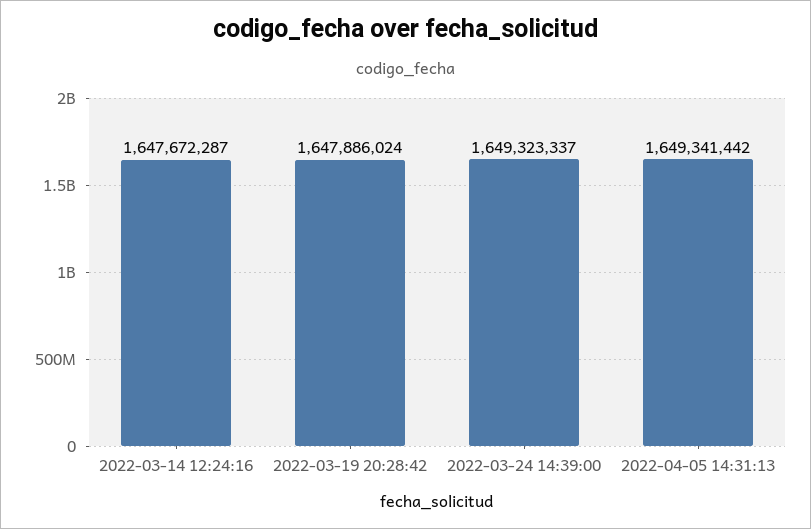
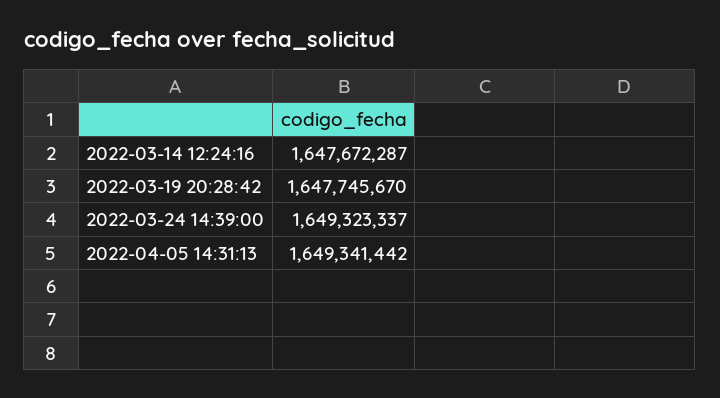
  {
    "2022-03-14 12:24:16": 1647672287,
-   "2022-03-19 20:28:42": 1647886024,
+   "2022-03-19 20:28:42": 1647745670,
    "2022-03-24 14:39:00": 1649323337,
    "2022-04-05 14:31:13": 1649341442
  }

